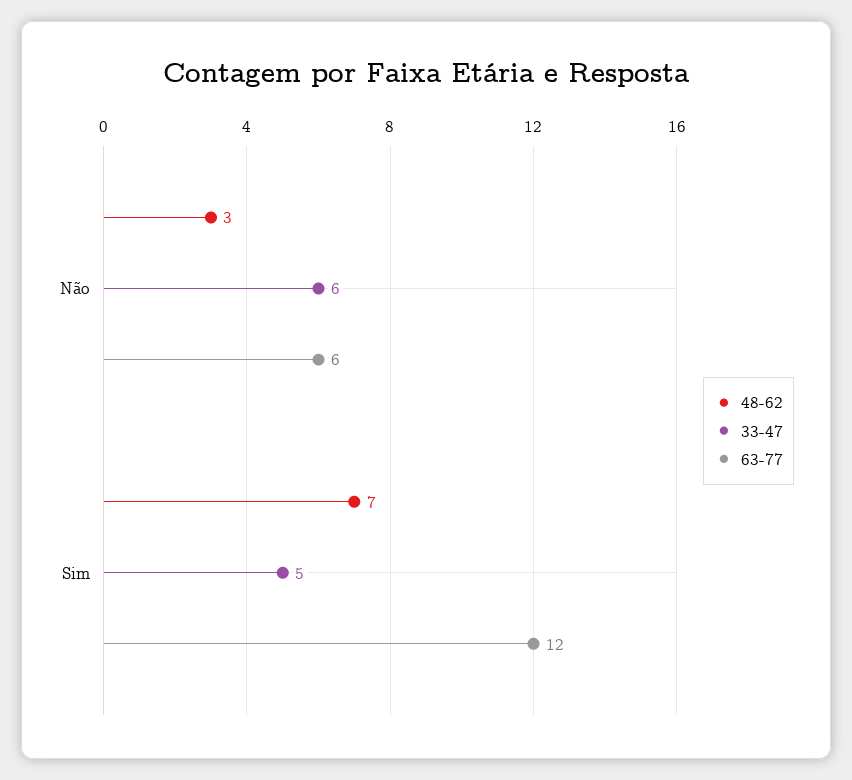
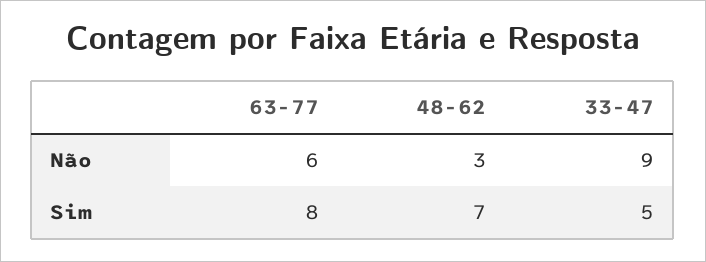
  {
    "48-62": {
      "Não": 3,
      "Sim": 7
    },
    "33-47": {
-     "Não": 6,
+     "Não": 9,
      "Sim": 5
    },
    "63-77": {
      "Não": 6,
-     "Sim": 12
+     "Sim": 8
    }
  }

